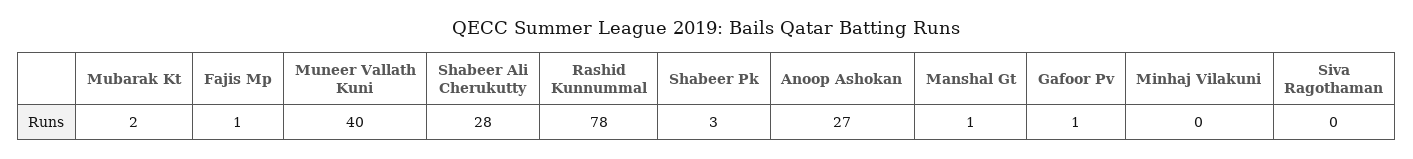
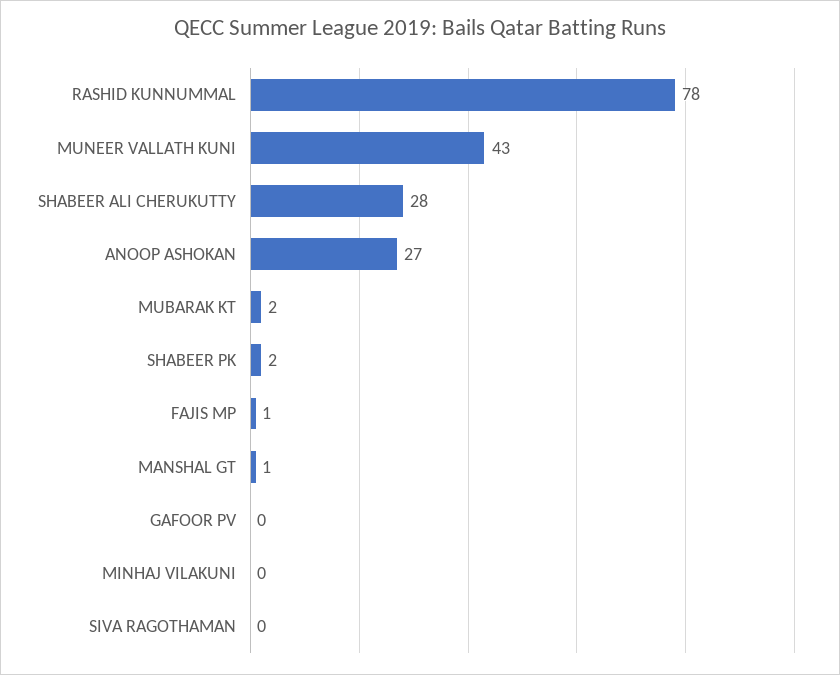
  {
    "Mubarak Kt": 2,
    "Fajis Mp": 1,
-   "Muneer Vallath Kuni": 40,
+   "Muneer Vallath Kuni": 43,
    "Shabeer Ali Cherukutty": 28,
    "Rashid Kunnummal": 78,
-   "Shabeer Pk": 3,
+   "Shabeer Pk": 2,
    "Anoop Ashokan": 27,
    "Manshal Gt": 1,
-   "Gafoor Pv": 1,
+   "Gafoor Pv": 0,
    "Minhaj Vilakuni": 0,
    "Siva Ragothaman": 0
  }

